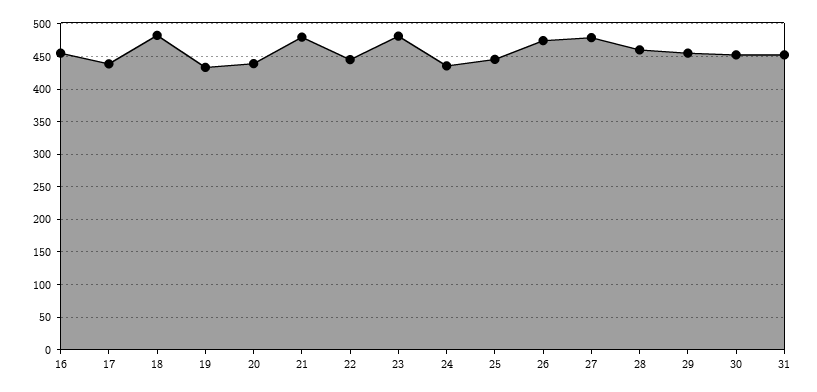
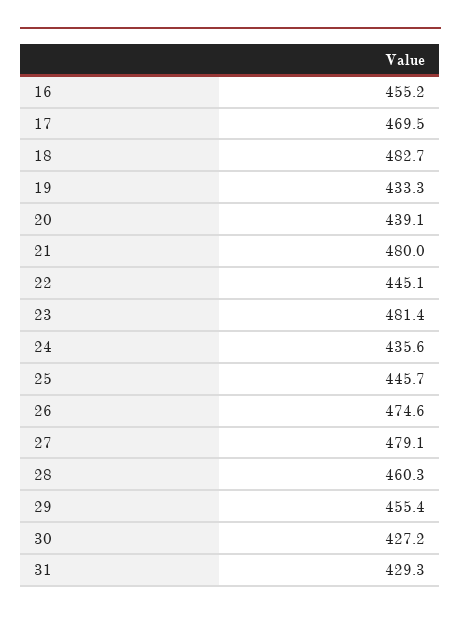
  {
    "16": 455.2,
-   "17": 440,
+   "17": 469.5,
    "18": 482.7,
    "19": 433.3,
    "20": 439.1,
    "21": 480,
    "22": 445.1,
    "23": 481.4,
    "24": 435.6,
    "25": 445.7,
    "26": 474.6,
    "27": 479.1,
    "28": 460.3,
    "29": 455.4,
-   "30": 450,
+   "30": 427.2,
-   "31": 450
+   "31": 429.3
  }

